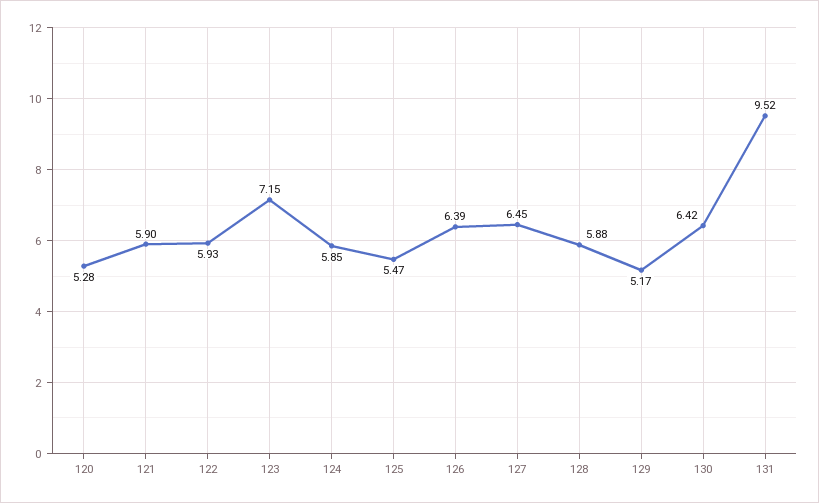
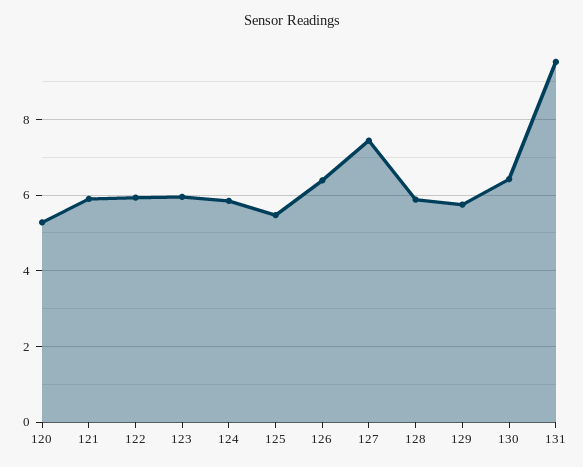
  {
    "120": 5.28,
    "121": 5.9,
    "122": 5.93,
-   "123": 7.15,
+   "123": 6,
    "124": 5.85,
    "125": 5.47,
    "126": 6.39,
-   "127": 6.45,
+   "127": 7.4,
    "128": 5.88,
-   "129": 5.17,
+   "129": 5.8,
    "130": 6.42,
    "131": 9.52
  }

